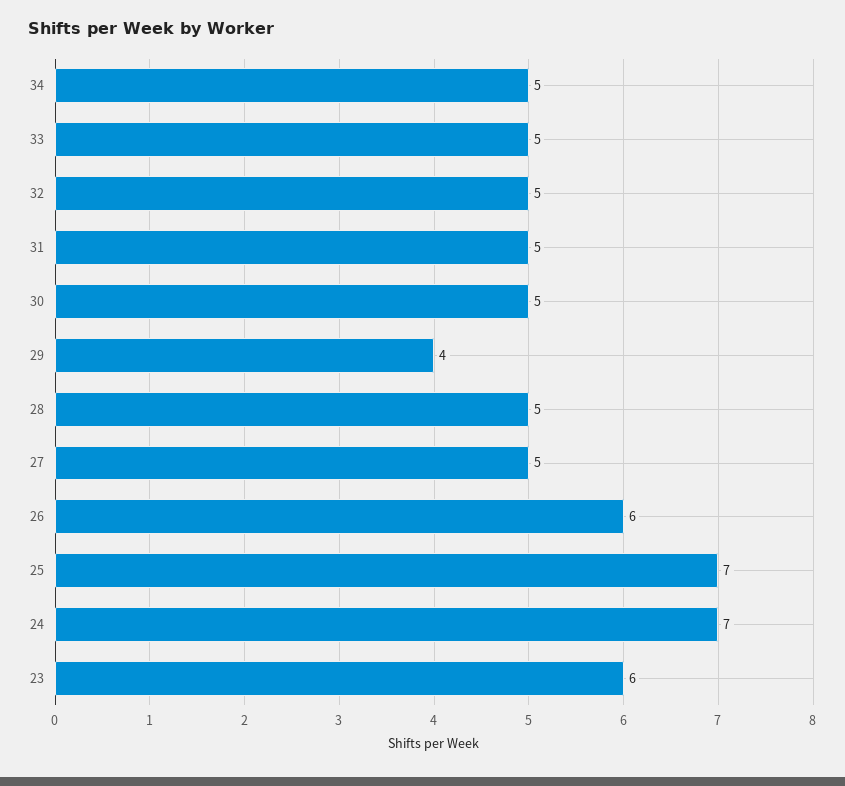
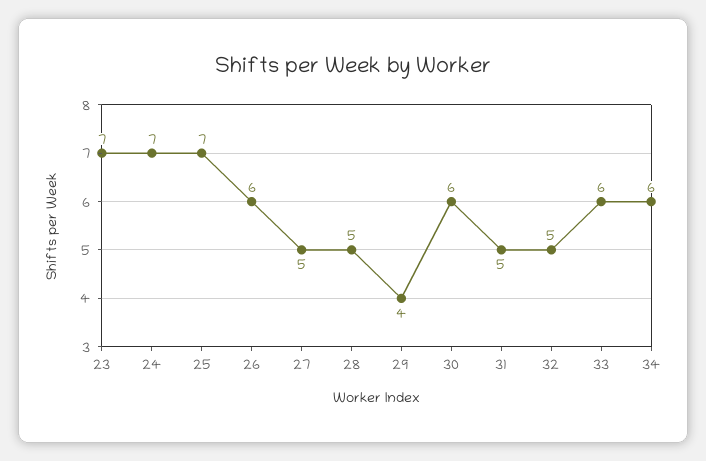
  {
-   "34": 5,
+   "34": 6,
-   "33": 5,
+   "33": 6,
    "32": 5,
    "31": 5,
-   "30": 5,
+   "30": 6,
    "29": 4,
    "28": 5,
    "27": 5,
    "26": 6,
    "25": 7,
    "24": 7,
-   "23": 6
+   "23": 7
  }

